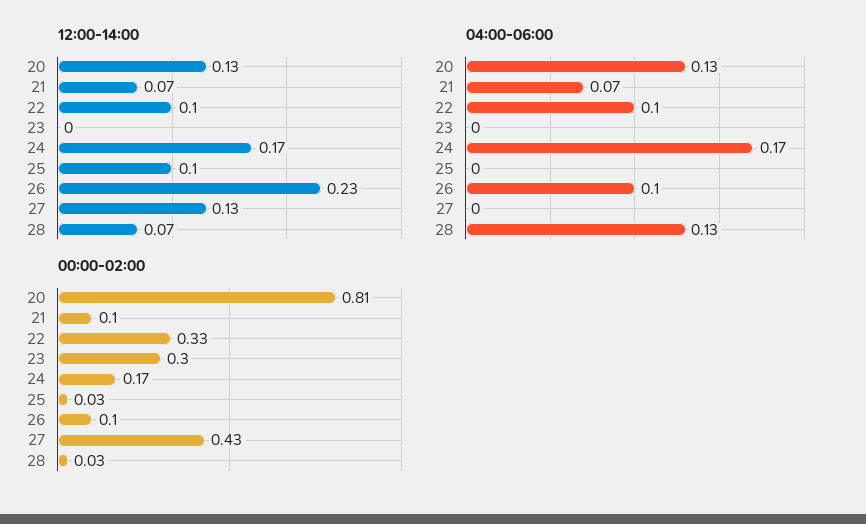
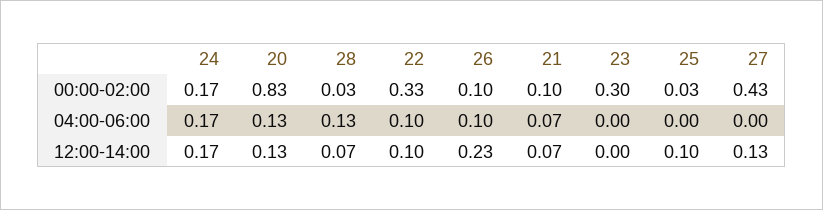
  {
    "12:00-14:00": {
      "20": 0.13,
      "21": 0.07,
      "22": 0.1,
      "23": 0,
      "24": 0.17,
      "25": 0.1,
      "26": 0.23,
      "27": 0.13,
      "28": 0.07
    },
    "04:00-06:00": {
      "20": 0.13,
      "21": 0.07,
      "22": 0.1,
      "23": 0,
      "24": 0.17,
      "25": 0,
      "26": 0.1,
      "27": 0,
      "28": 0.13
    },
    "00:00-02:00": {
-     "20": 0.81,
+     "20": 0.83,
      "21": 0.1,
      "22": 0.33,
      "23": 0.3,
      "24": 0.17,
      "25": 0.03,
      "26": 0.1,
      "27": 0.43,
      "28": 0.03
    }
  }

